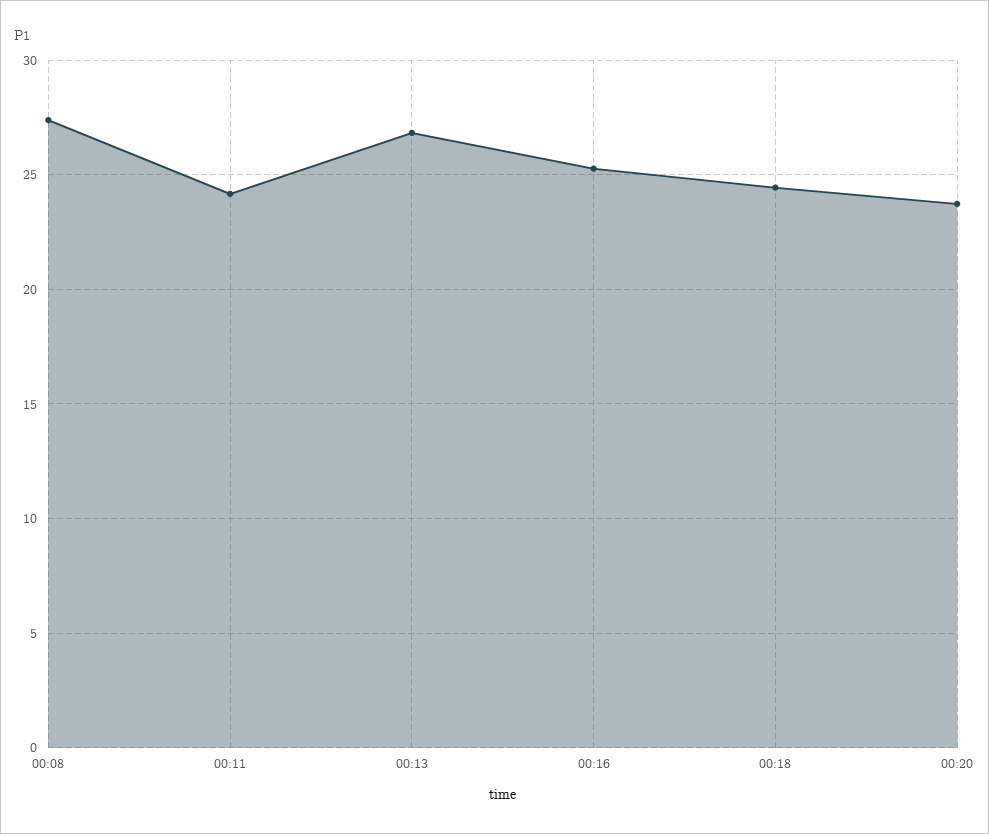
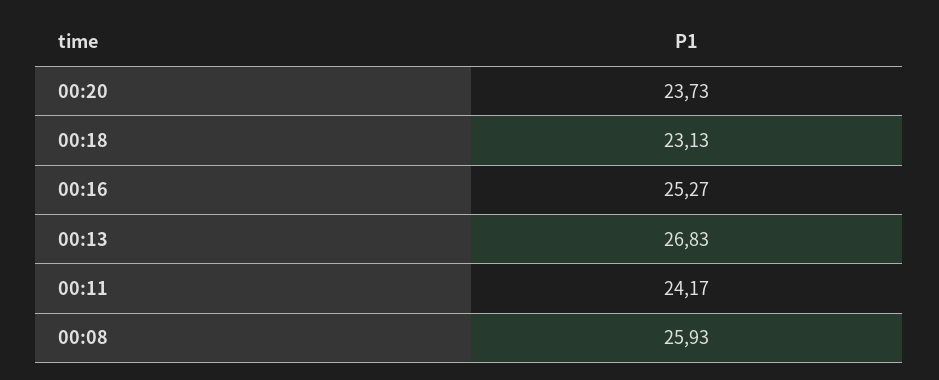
  {
-   "00:08": 27.5,
+   "00:08": 25.93,
    "00:11": 24.17,
    "00:13": 26.83,
    "00:16": 25.27,
-   "00:18": 24.5,
+   "00:18": 23.13,
    "00:20": 23.73
  }

